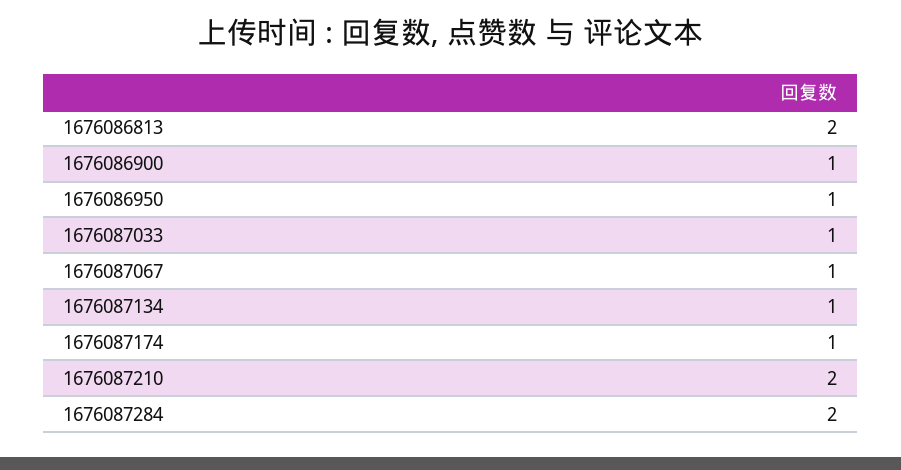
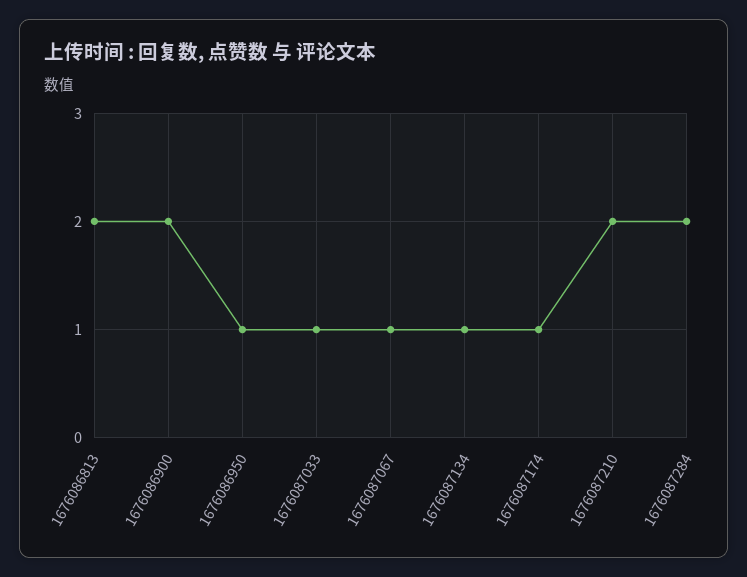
  {
    "1676086813": 2,
-   "1676086900": 1,
+   "1676086900": 2,
    "1676086950": 1,
    "1676087033": 1,
    "1676087067": 1,
    "1676087134": 1,
    "1676087174": 1,
    "1676087210": 2,
    "1676087284": 2
  }

